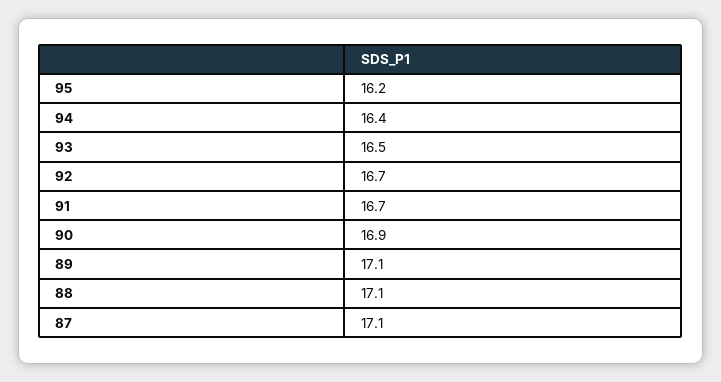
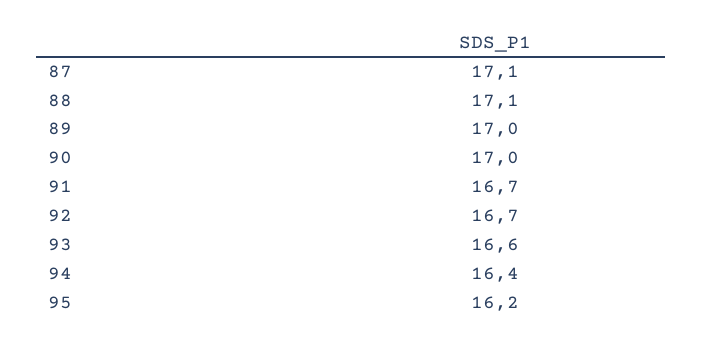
  {
    "95": 16.2,
    "94": 16.4,
-   "93": 16.5,
+   "93": 16.6,
    "92": 16.7,
    "91": 16.7,
-   "90": 16.9,
+   "90": 17,
-   "89": 17.1,
+   "89": 17,
    "88": 17.1,
    "87": 17.1
  }

